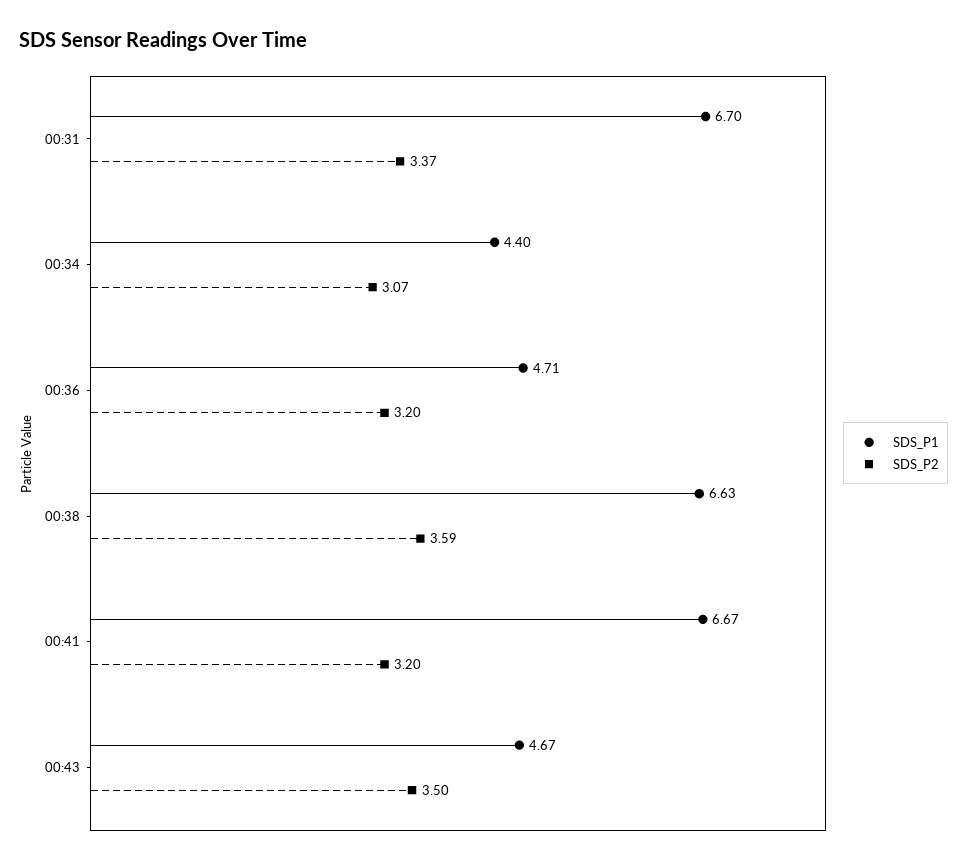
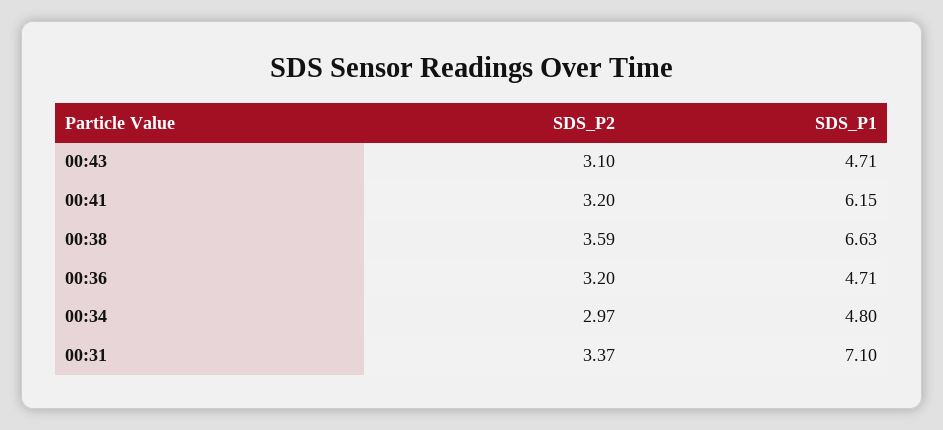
  {
    "SDS_P1": {
-     "00:31": 6.7,
+     "00:31": 7.1,
-     "00:34": 4.4,
+     "00:34": 4.8,
      "00:36": 4.71,
      "00:38": 6.63,
-     "00:41": 6.67,
+     "00:41": 6.15,
-     "00:43": 4.67
+     "00:43": 4.71
    },
    "SDS_P2": {
      "00:31": 3.37,
-     "00:34": 3.07,
+     "00:34": 2.97,
      "00:36": 3.2,
      "00:38": 3.59,
      "00:41": 3.2,
-     "00:43": 3.5
+     "00:43": 3.1
    }
  }

